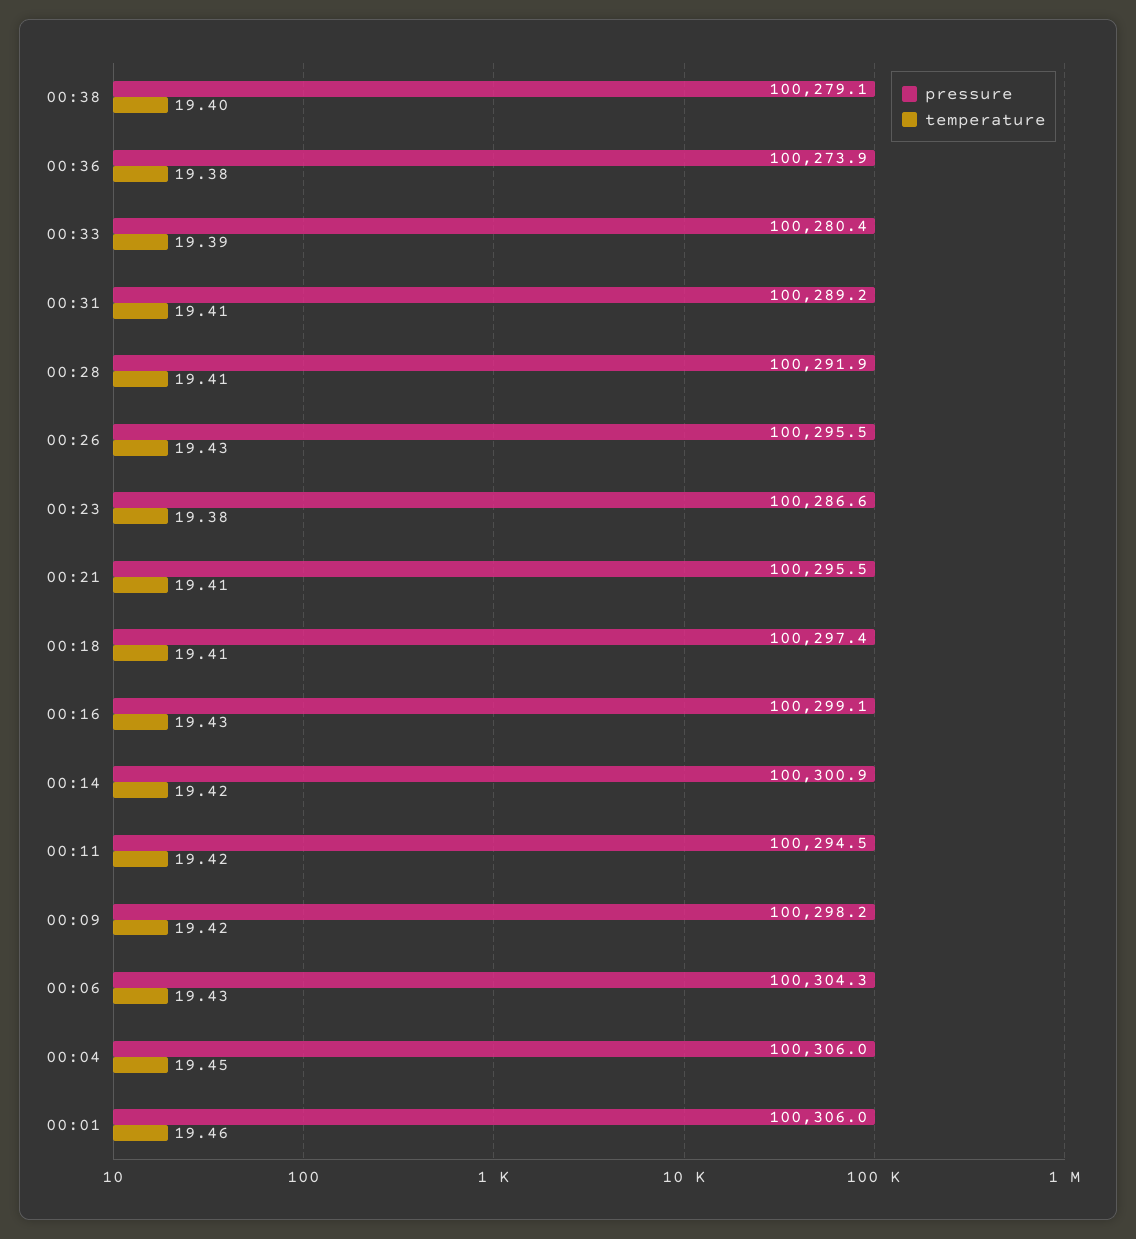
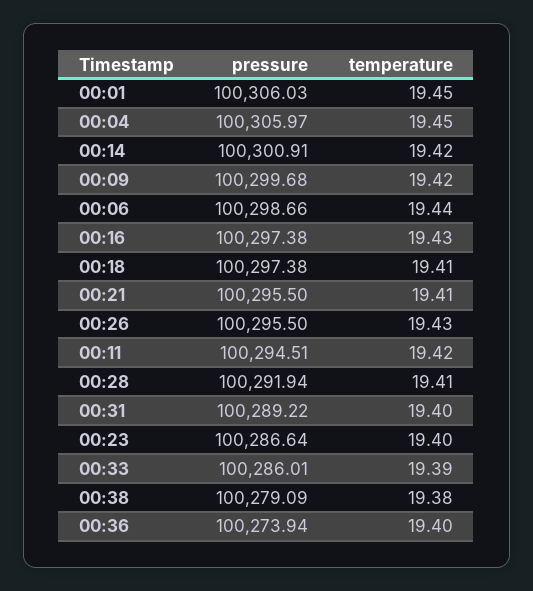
  {
    "pressure": {
      "00:38": 100279.09,
      "00:36": 100273.94,
-     "00:33": 100280.4,
+     "00:33": 100286.01,
      "00:31": 100289.22,
      "00:28": 100291.94,
      "00:26": 100295.5,
      "00:23": 100286.64,
      "00:21": 100295.5,
      "00:18": 100297.38,
-     "00:16": 100299.1,
+     "00:16": 100297.38,
      "00:14": 100300.91,
      "00:11": 100294.51,
-     "00:09": 100298.2,
+     "00:09": 100299.68,
-     "00:06": 100304.3,
+     "00:06": 100298.66,
      "00:04": 100305.97,
      "00:01": 100306.03
    },
    "temperature": {
-     "00:38": 19.4,
+     "00:38": 19.38,
-     "00:36": 19.38,
+     "00:36": 19.4,
      "00:33": 19.39,
-     "00:31": 19.41,
+     "00:31": 19.4,
      "00:28": 19.41,
      "00:26": 19.43,
-     "00:23": 19.38,
+     "00:23": 19.4,
      "00:21": 19.41,
      "00:18": 19.41,
      "00:16": 19.43,
      "00:14": 19.42,
      "00:11": 19.42,
      "00:09": 19.42,
-     "00:06": 19.43,
+     "00:06": 19.44,
      "00:04": 19.45,
-     "00:01": 19.46
+     "00:01": 19.45
    }
  }

